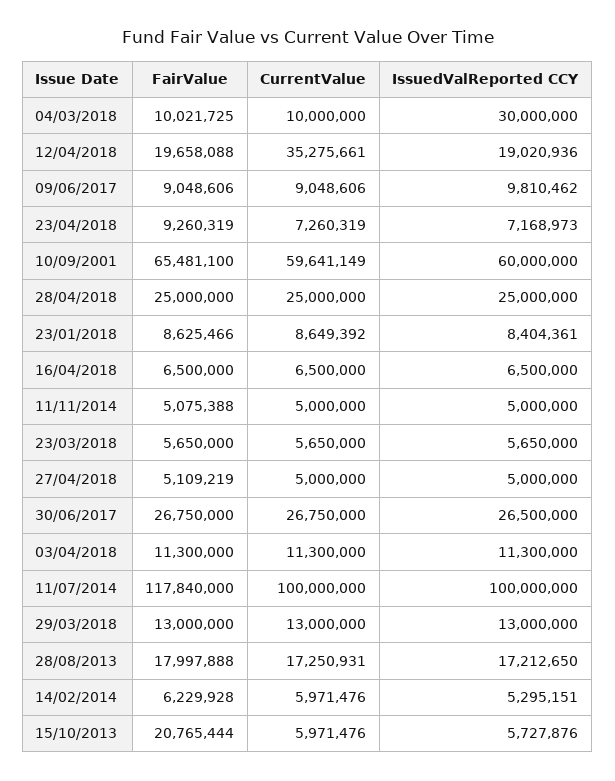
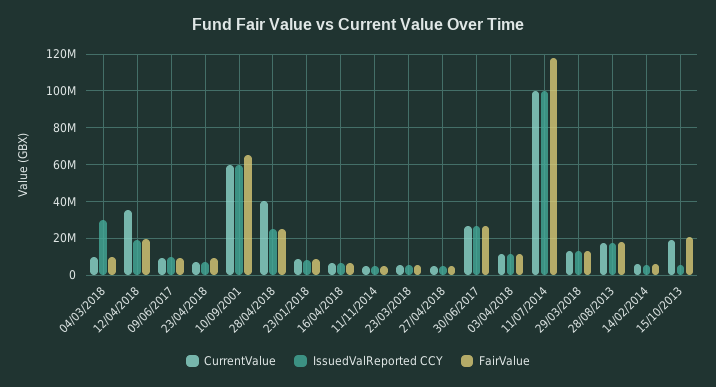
  {
    "FairValue": {
      "04/03/2018": 10021725,
      "12/04/2018": 19658088,
      "09/06/2017": 9048606,
      "23/04/2018": 9260319,
      "10/09/2001": 65481100,
      "28/04/2018": 25000000,
      "23/01/2018": 8625466,
      "16/04/2018": 6500000,
      "11/11/2014": 5075388,
      "23/03/2018": 5650000,
      "27/04/2018": 5109219,
      "30/06/2017": 26750000,
      "03/04/2018": 11300000,
      "11/07/2014": 117840000,
      "29/03/2018": 13000000,
      "28/08/2013": 17997888,
      "14/02/2014": 6229928,
      "15/10/2013": 20765444
    },
    "CurrentValue": {
      "04/03/2018": 10000000,
      "12/04/2018": 35275661,
      "09/06/2017": 9048606,
      "23/04/2018": 7260319,
      "10/09/2001": 59641149,
-     "28/04/2018": 25000000,
+     "28/04/2018": 40000000,
      "23/01/2018": 8649392,
      "16/04/2018": 6500000,
      "11/11/2014": 5000000,
      "23/03/2018": 5650000,
      "27/04/2018": 5000000,
      "30/06/2017": 26750000,
      "03/04/2018": 11300000,
      "11/07/2014": 100000000,
      "29/03/2018": 13000000,
      "28/08/2013": 17250931,
      "14/02/2014": 5971476,
-     "15/10/2013": 5971476
+     "15/10/2013": 20000000
    },
    "IssuedValReported CCY": {
      "04/03/2018": 30000000,
      "12/04/2018": 19020936,
      "09/06/2017": 9810462,
      "23/04/2018": 7168973,
      "10/09/2001": 60000000,
      "28/04/2018": 25000000,
      "23/01/2018": 8404361,
      "16/04/2018": 6500000,
      "11/11/2014": 5000000,
      "23/03/2018": 5650000,
      "27/04/2018": 5000000,
      "30/06/2017": 26500000,
      "03/04/2018": 11300000,
      "11/07/2014": 100000000,
      "29/03/2018": 13000000,
      "28/08/2013": 17212650,
      "14/02/2014": 5295151,
      "15/10/2013": 5727876
    }
  }

